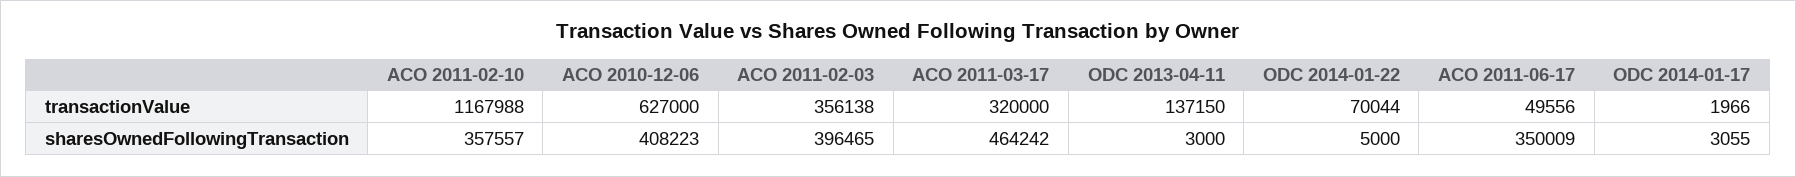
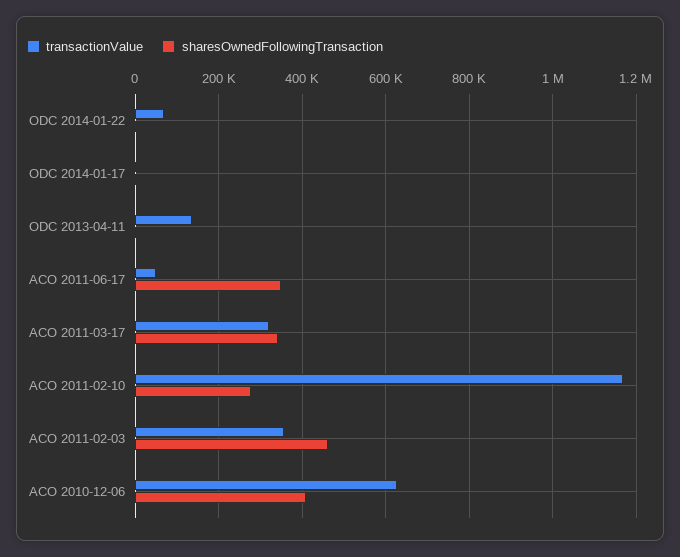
  {
    "transactionValue": {
      "ACO 2011-02-10": 1167988,
      "ACO 2010-12-06": 627000,
      "ACO 2011-02-03": 356138,
      "ACO 2011-03-17": 320000,
      "ODC 2013-04-11": 137150,
      "ODC 2014-01-22": 70044,
      "ACO 2011-06-17": 49556,
      "ODC 2014-01-17": 1966
    },
    "sharesOwnedFollowingTransaction": {
-     "ACO 2011-02-10": 357557,
+     "ACO 2011-02-10": 280000,
      "ACO 2010-12-06": 408223,
-     "ACO 2011-02-03": 396465,
+     "ACO 2011-02-03": 460000,
-     "ACO 2011-03-17": 464242,
+     "ACO 2011-03-17": 340000,
      "ODC 2013-04-11": 3000,
      "ODC 2014-01-22": 5000,
      "ACO 2011-06-17": 350009,
      "ODC 2014-01-17": 3055
    }
  }

